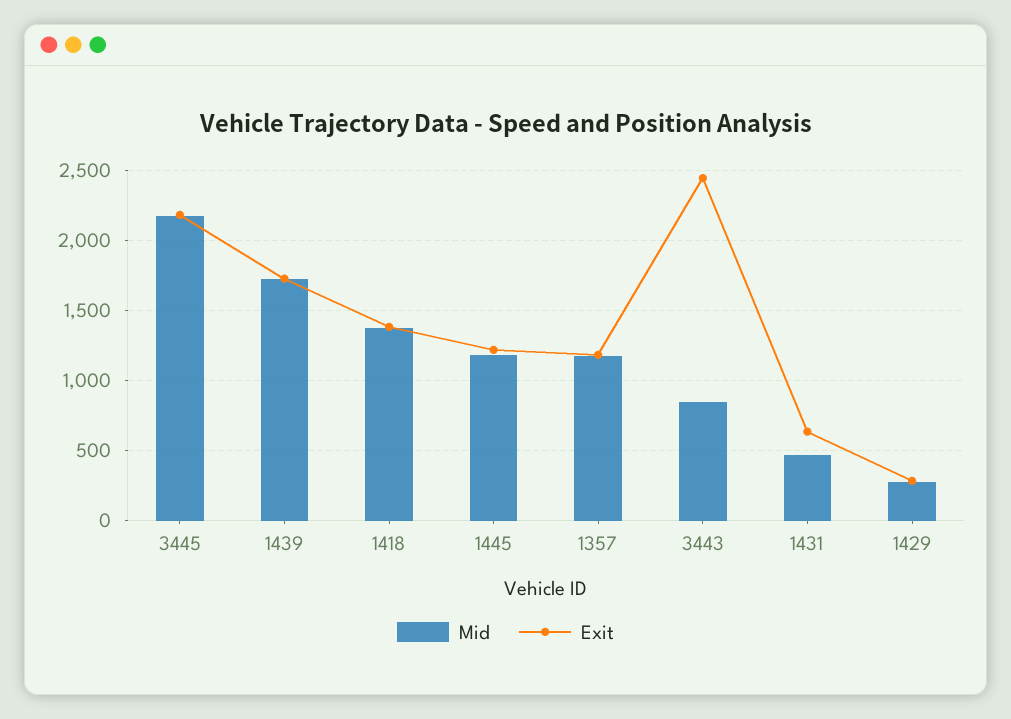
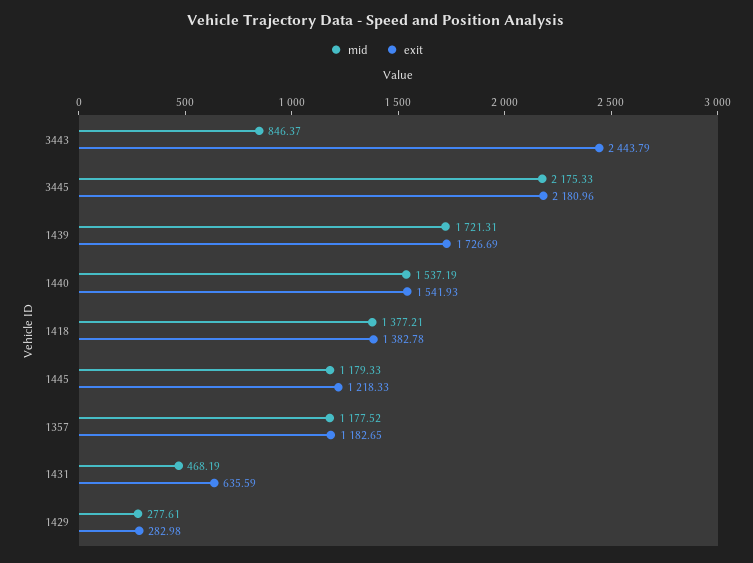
  {
    "Mid": {
      "3445": 2175.33,
      "1439": 1721.31,
      "1418": 1377.21,
      "1445": 1179.33,
      "1357": 1177.52,
      "3443": 846.37,
      "1431": 468.19,
-     "1429": 277.61
+     "1429": 277.61,
+     "1440": 1537.19
    },
    "Exit": {
      "3445": 2180.96,
      "1439": 1726.69,
      "1418": 1382.78,
      "1445": 1218.33,
      "1357": 1182.65,
      "3443": 2443.79,
      "1431": 635.59,
-     "1429": 282.98
+     "1429": 282.98,
+     "1440": 1541.93
    }
  }

